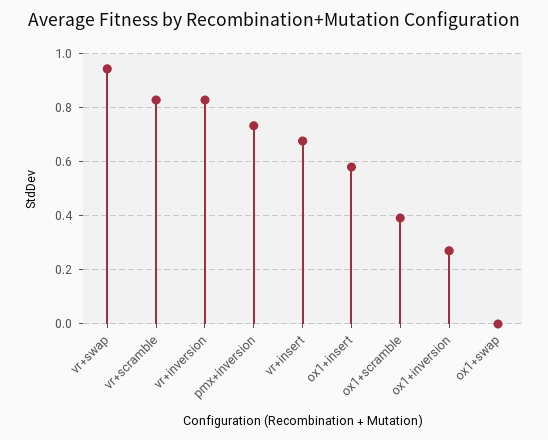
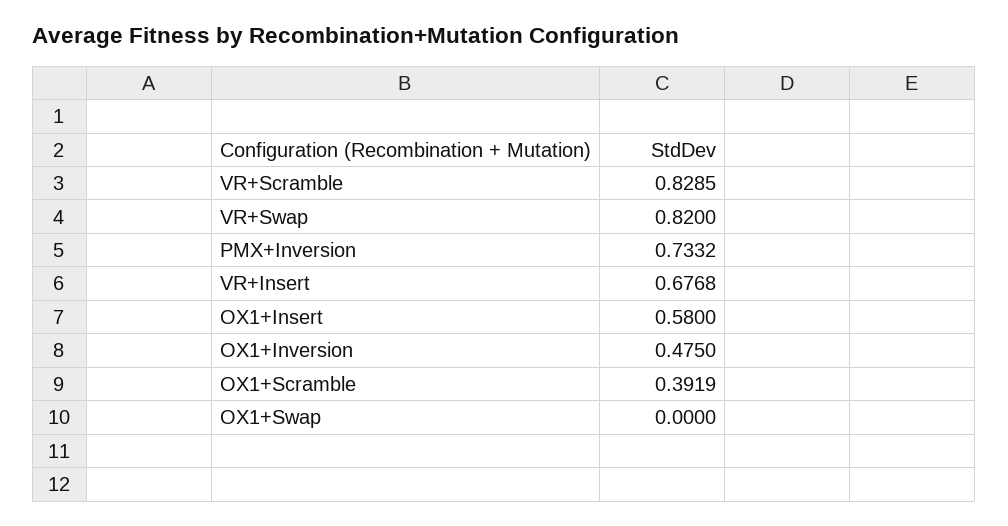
  {
-   "vr+swap": 0.95,
+   "vr+swap": 0.82,
    "vr+scramble": 0.8285,
-   "vr+inversion": 0.825,
    "pmx+inversion": 0.7332,
    "vr+insert": 0.6768,
    "ox1+insert": 0.58,
    "ox1+scramble": 0.3919,
-   "ox1+inversion": 0.275,
+   "ox1+inversion": 0.475,
    "ox1+swap": 0
  }

